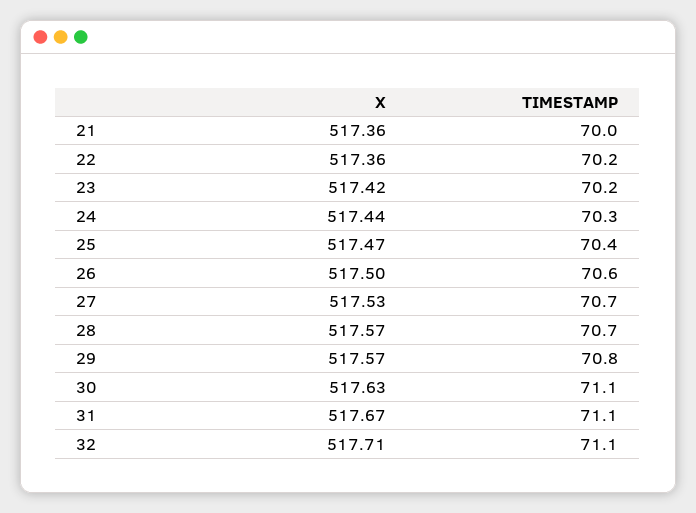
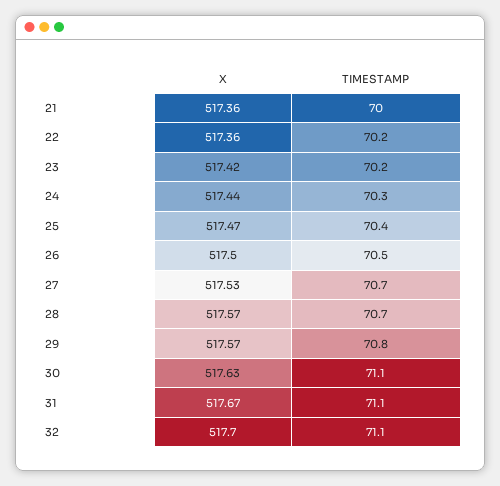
  {
    "X": {
      "21": 517.36,
      "22": 517.36,
      "23": 517.42,
      "24": 517.44,
      "25": 517.47,
      "26": 517.5,
      "27": 517.53,
      "28": 517.57,
      "29": 517.57,
      "30": 517.63,
      "31": 517.67,
-     "32": 517.71
+     "32": 517.7
    },
    "TIMESTAMP": {
      "21": 70,
      "22": 70.2,
      "23": 70.2,
      "24": 70.3,
      "25": 70.4,
-     "26": 70.6,
+     "26": 70.5,
      "27": 70.7,
      "28": 70.7,
      "29": 70.8,
      "30": 71.1,
      "31": 71.1,
      "32": 71.1
    }
  }

